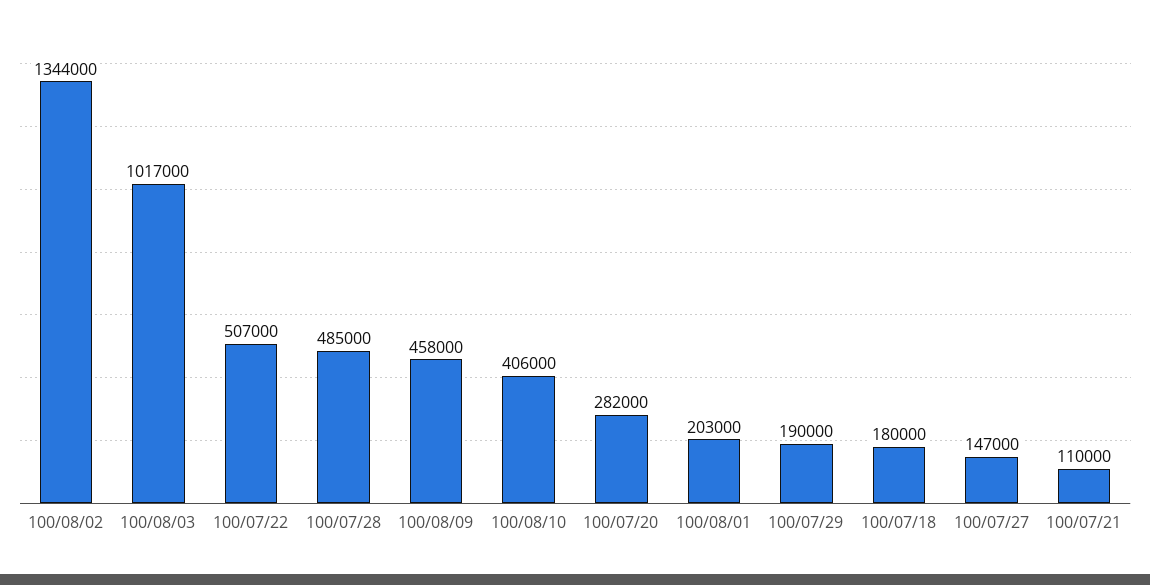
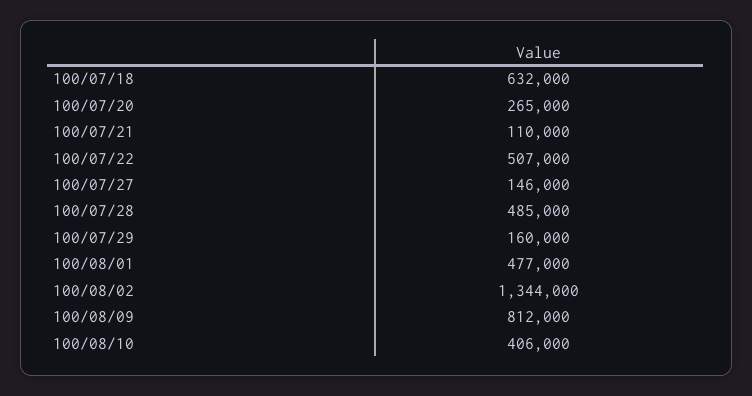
  {
    "100/08/02": 1344000,
-   "100/08/03": 1017000,
    "100/07/22": 507000,
    "100/07/28": 485000,
-   "100/08/09": 458000,
+   "100/08/09": 812000,
    "100/08/10": 406000,
-   "100/07/20": 282000,
+   "100/07/20": 265000,
-   "100/08/01": 203000,
+   "100/08/01": 477000,
-   "100/07/29": 190000,
+   "100/07/29": 160000,
-   "100/07/18": 180000,
+   "100/07/18": 632000,
-   "100/07/27": 147000,
+   "100/07/27": 146000,
    "100/07/21": 110000
  }

